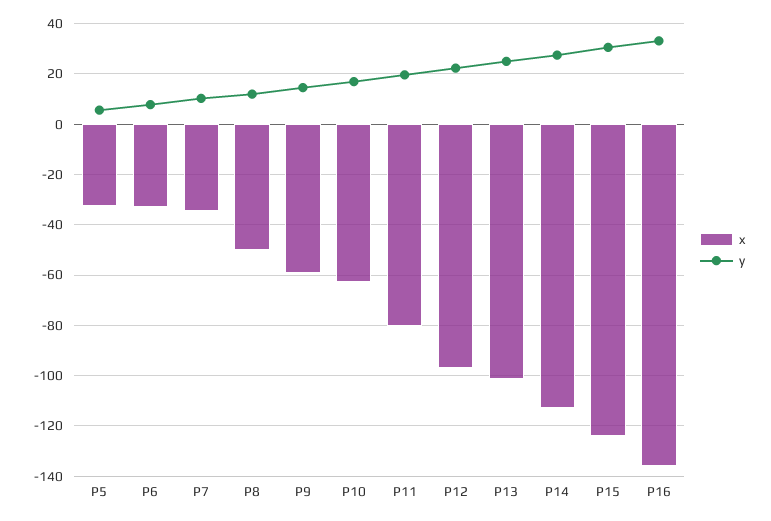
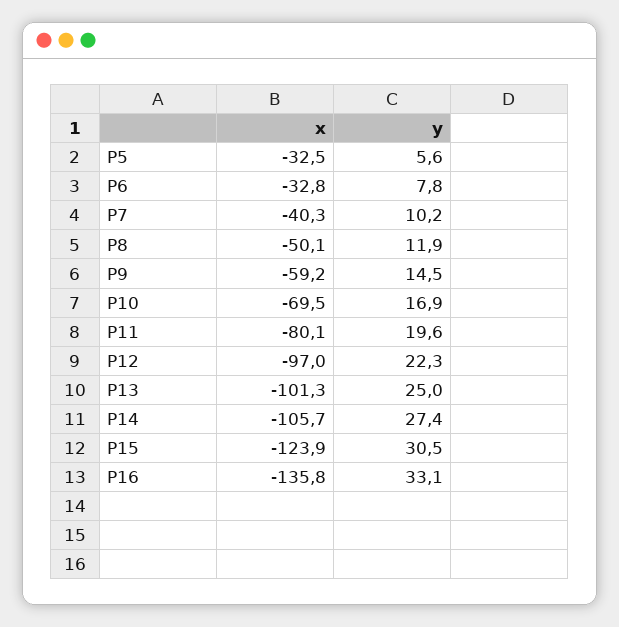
  {
    "x": {
      "P5": -32.5,
      "P6": -32.8,
-     "P7": -35,
+     "P7": -40.3,
      "P8": -50.1,
      "P9": -59.2,
-     "P10": -62.5,
+     "P10": -69.5,
      "P11": -80.1,
      "P12": -97,
      "P13": -101.3,
-     "P14": -112.5,
+     "P14": -105.7,
      "P15": -123.9,
      "P16": -135.8
    },
    "y": {
      "P5": 5.6,
      "P6": 7.8,
      "P7": 10.2,
      "P8": 11.9,
      "P9": 14.5,
      "P10": 16.9,
      "P11": 19.6,
      "P12": 22.3,
      "P13": 25,
      "P14": 27.4,
      "P15": 30.5,
      "P16": 33.1
    }
  }

